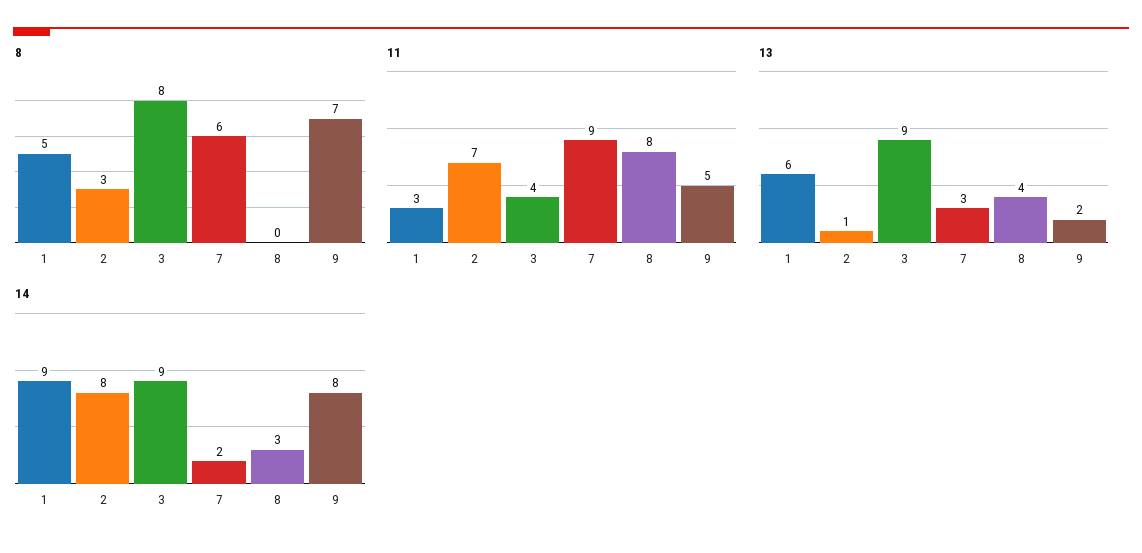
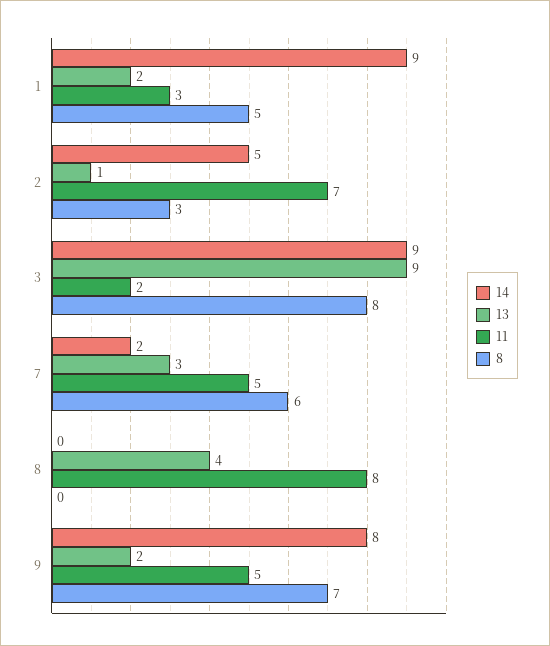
  {
    "8": {
      "1": 5,
      "2": 3,
      "3": 8,
      "7": 6,
      "8": 0,
      "9": 7
    },
    "11": {
      "1": 3,
      "2": 7,
-     "3": 4,
+     "3": 2,
-     "7": 9,
+     "7": 5,
      "8": 8,
      "9": 5
    },
    "13": {
-     "1": 6,
+     "1": 2,
      "2": 1,
      "3": 9,
      "7": 3,
      "8": 4,
      "9": 2
    },
    "14": {
      "1": 9,
-     "2": 8,
+     "2": 5,
      "3": 9,
      "7": 2,
-     "8": 3,
+     "8": 0,
      "9": 8
    }
  }

